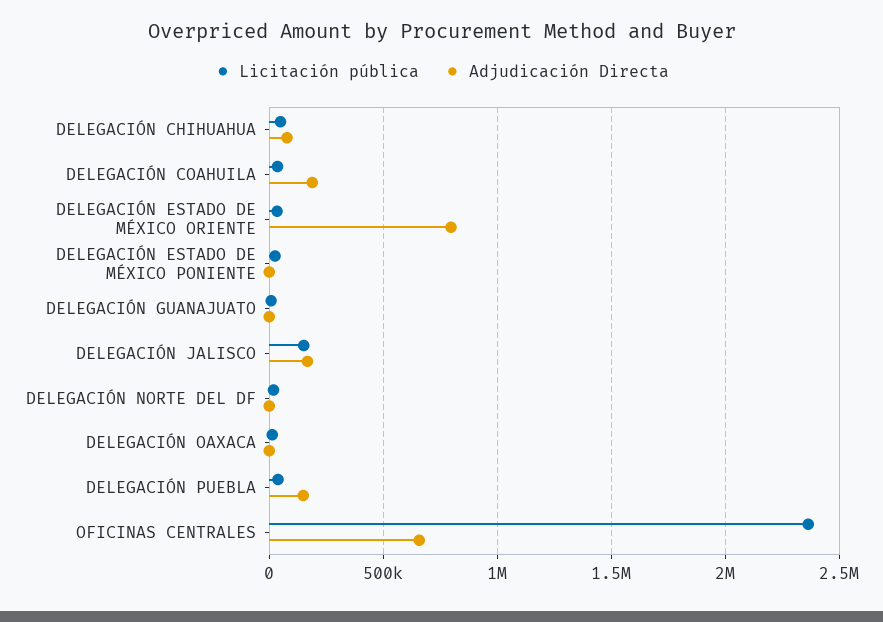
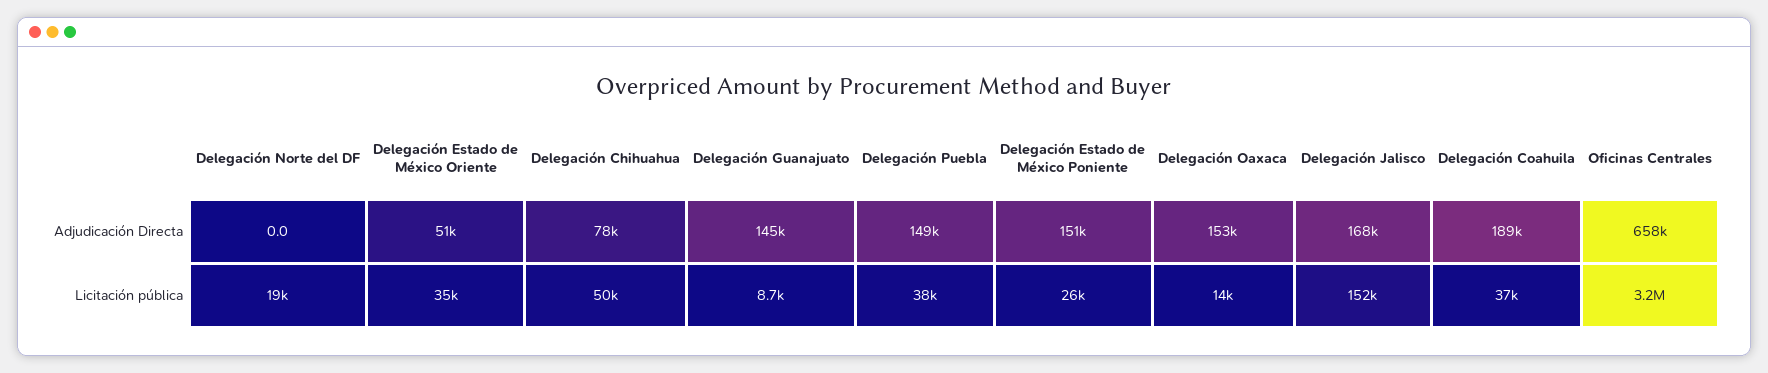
  {
    "Licitación pública": {
      "DELEGACIÓN CHIHUAHUA": 50000,
      "DELEGACIÓN COAHUILA": 37000,
      "DELEGACIÓN ESTADO DE MÉXICO ORIENTE": 35000,
      "DELEGACIÓN ESTADO DE MÉXICO PONIENTE": 26000,
      "DELEGACIÓN GUANAJUATO": 8700,
      "DELEGACIÓN JALISCO": 152000,
      "DELEGACIÓN NORTE DEL DF": 19000,
      "DELEGACIÓN OAXACA": 14000,
      "DELEGACIÓN PUEBLA": 38000,
-     "OFICINAS CENTRALES": 2350000
+     "OFICINAS CENTRALES": 3200000
    },
    "Adjudicación Directa": {
      "DELEGACIÓN CHIHUAHUA": 78000,
      "DELEGACIÓN COAHUILA": 189000,
-     "DELEGACIÓN ESTADO DE MÉXICO ORIENTE": 800000,
+     "DELEGACIÓN ESTADO DE MÉXICO ORIENTE": 51000,
-     "DELEGACIÓN ESTADO DE MÉXICO PONIENTE": 0,
+     "DELEGACIÓN ESTADO DE MÉXICO PONIENTE": 151000,
-     "DELEGACIÓN GUANAJUATO": 0,
+     "DELEGACIÓN GUANAJUATO": 145000,
      "DELEGACIÓN JALISCO": 168000,
      "DELEGACIÓN NORTE DEL DF": 0,
-     "DELEGACIÓN OAXACA": 0,
+     "DELEGACIÓN OAXACA": 153000,
      "DELEGACIÓN PUEBLA": 149000,
      "OFICINAS CENTRALES": 658000
    }
  }

